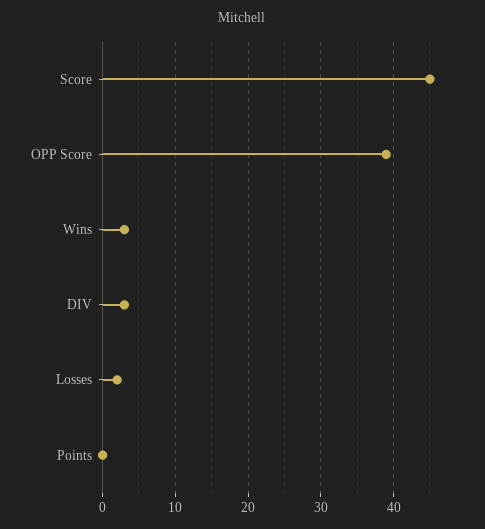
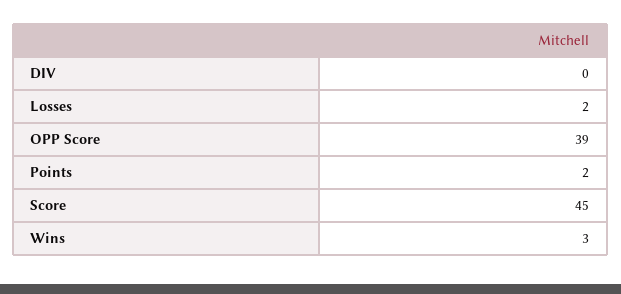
  {
    "Score": 45,
    "OPP Score": 39,
    "Wins": 3,
-   "DIV": 3,
+   "DIV": 0,
    "Losses": 2,
-   "Points": 0
+   "Points": 2
  }

